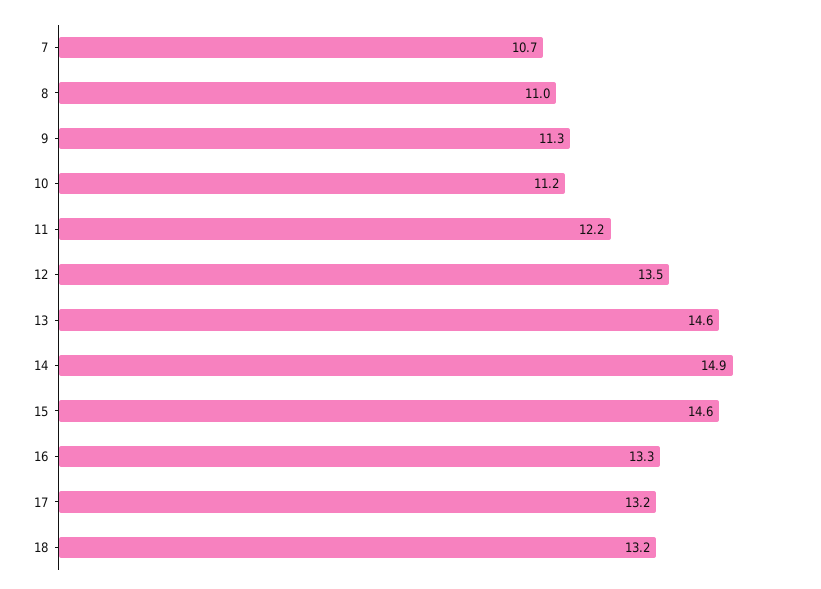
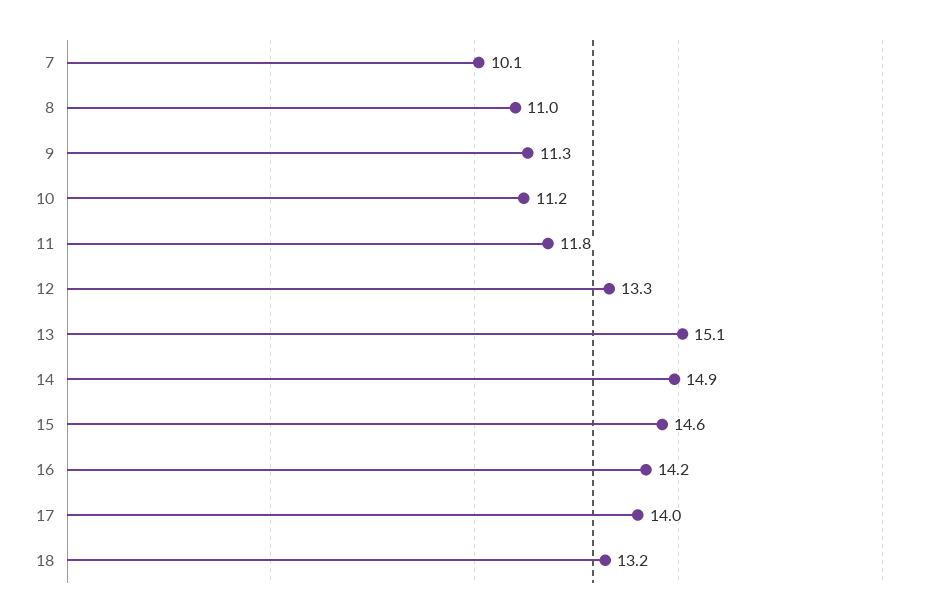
  {
-   "7": 10.7,
+   "7": 10.1,
    "8": 11,
    "9": 11.3,
    "10": 11.2,
-   "11": 12.2,
+   "11": 11.8,
-   "12": 13.5,
+   "12": 13.3,
-   "13": 14.6,
+   "13": 15.1,
    "14": 14.9,
    "15": 14.6,
-   "16": 13.3,
+   "16": 14.2,
-   "17": 13.2,
+   "17": 14,
    "18": 13.2
  }

